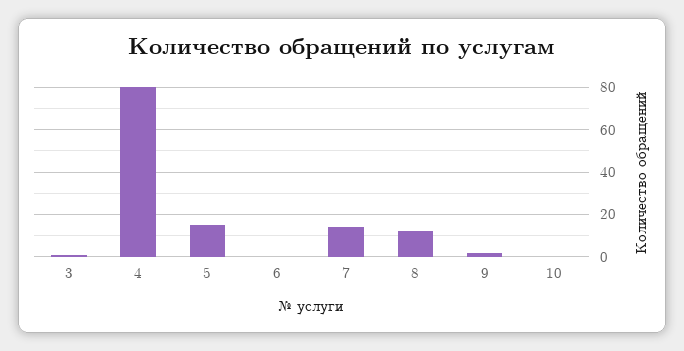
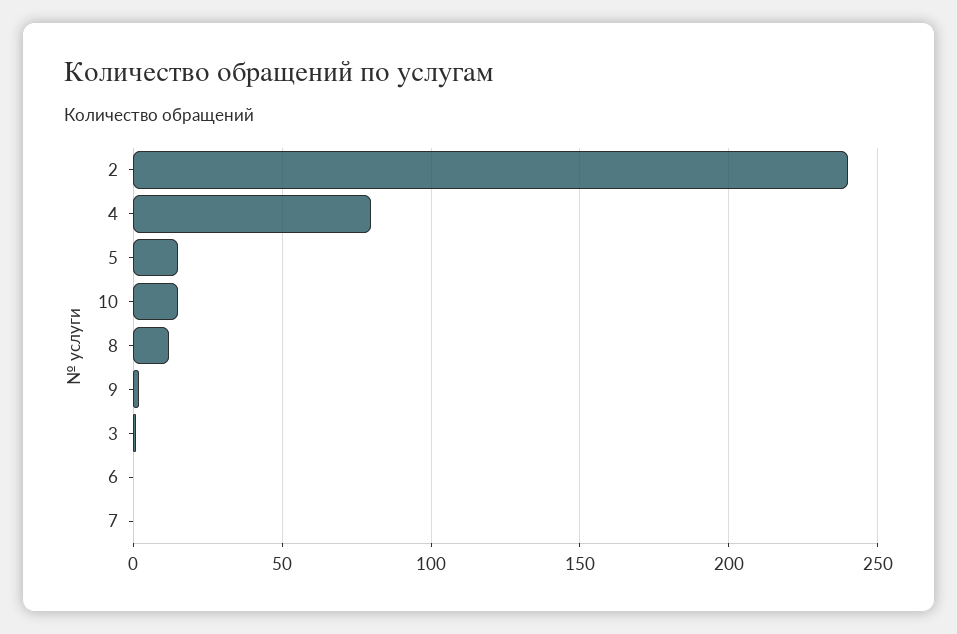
  {
    "3": 0,
    "4": 80,
    "5": 15,
    "6": 0,
-   "7": 15,
+   "7": 0,
    "8": 10,
    "9": 0,
-   "10": 0
+   "10": 15,
+   "2": 240
  }

